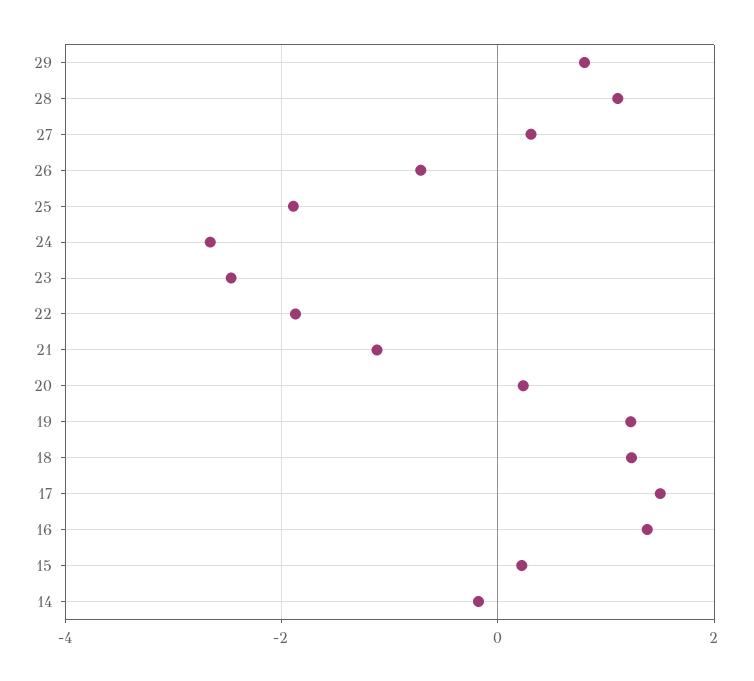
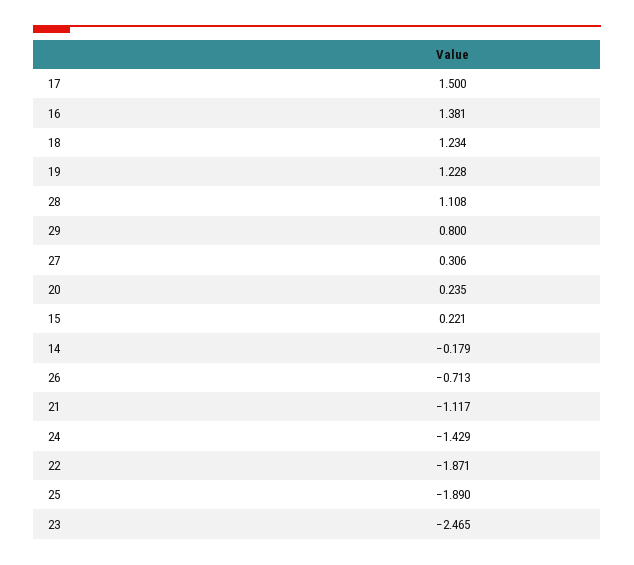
  {
    "29": 0.8,
    "28": 1.108,
    "27": 0.306,
    "26": -0.713,
    "25": -1.89,
-   "24": -2.6,
+   "24": -1.429,
    "23": -2.465,
    "22": -1.871,
    "21": -1.117,
    "20": 0.235,
    "19": 1.228,
    "18": 1.234,
    "17": 1.5,
    "16": 1.381,
    "15": 0.221,
    "14": -0.179
  }

